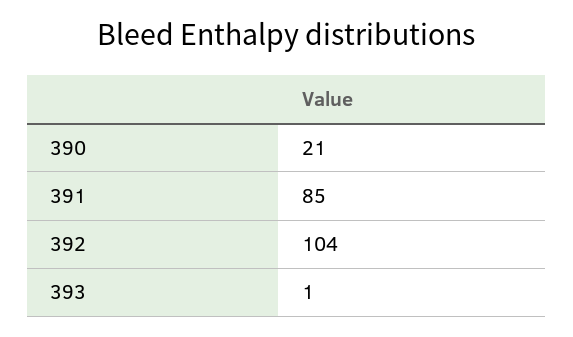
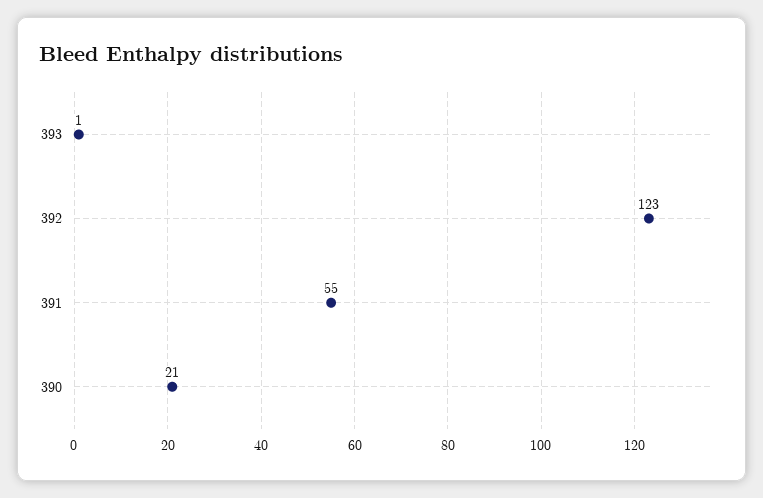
  {
    "390": 21,
-   "391": 85,
+   "391": 55,
-   "392": 104,
+   "392": 123,
    "393": 1
  }

